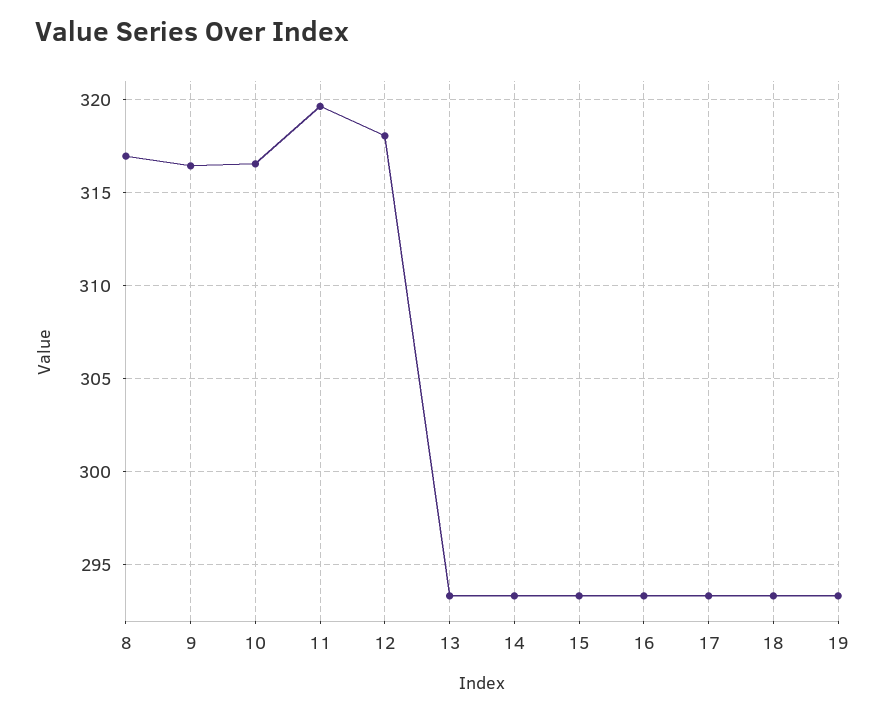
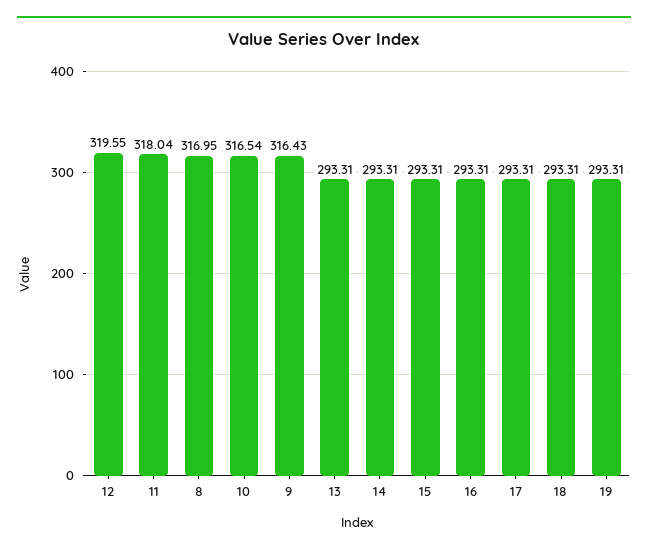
  {
    "8": 316.95,
    "9": 316.43,
    "10": 316.54,
-   "11": 319.5,
+   "11": 318.04,
-   "12": 318,
+   "12": 319.55,
    "13": 293.31,
    "14": 293.31,
    "15": 293.31,
    "16": 293.31,
    "17": 293.31,
    "18": 293.31,
    "19": 293.31
  }

